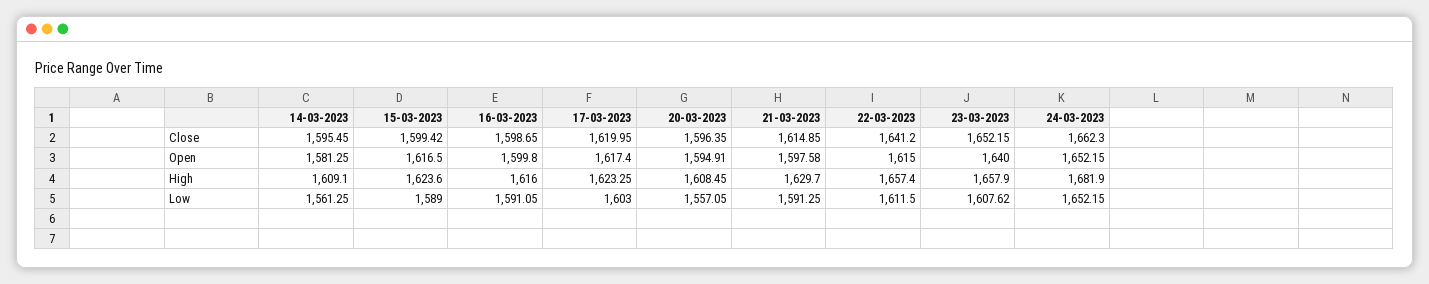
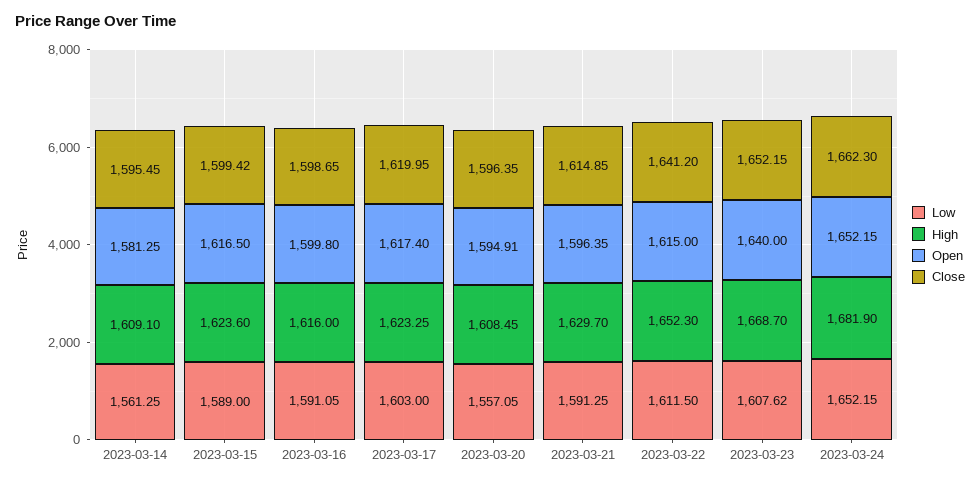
  {
    "Close": {
      "14-03-2023": 1595.45,
      "15-03-2023": 1599.42,
      "16-03-2023": 1598.65,
      "17-03-2023": 1619.95,
      "20-03-2023": 1596.35,
      "21-03-2023": 1614.85,
      "22-03-2023": 1641.2,
      "23-03-2023": 1652.15,
      "24-03-2023": 1662.3
    },
    "Open": {
      "14-03-2023": 1581.25,
      "15-03-2023": 1616.5,
      "16-03-2023": 1599.8,
      "17-03-2023": 1617.4,
      "20-03-2023": 1594.91,
-     "21-03-2023": 1597.58,
+     "21-03-2023": 1596.35,
      "22-03-2023": 1615,
      "23-03-2023": 1640,
      "24-03-2023": 1652.15
    },
    "High": {
      "14-03-2023": 1609.1,
      "15-03-2023": 1623.6,
      "16-03-2023": 1616,
      "17-03-2023": 1623.25,
      "20-03-2023": 1608.45,
      "21-03-2023": 1629.7,
-     "22-03-2023": 1657.4,
+     "22-03-2023": 1652.3,
-     "23-03-2023": 1657.9,
+     "23-03-2023": 1668.7,
      "24-03-2023": 1681.9
    },
    "Low": {
      "14-03-2023": 1561.25,
      "15-03-2023": 1589,
      "16-03-2023": 1591.05,
      "17-03-2023": 1603,
      "20-03-2023": 1557.05,
      "21-03-2023": 1591.25,
      "22-03-2023": 1611.5,
      "23-03-2023": 1607.62,
      "24-03-2023": 1652.15
    }
  }

